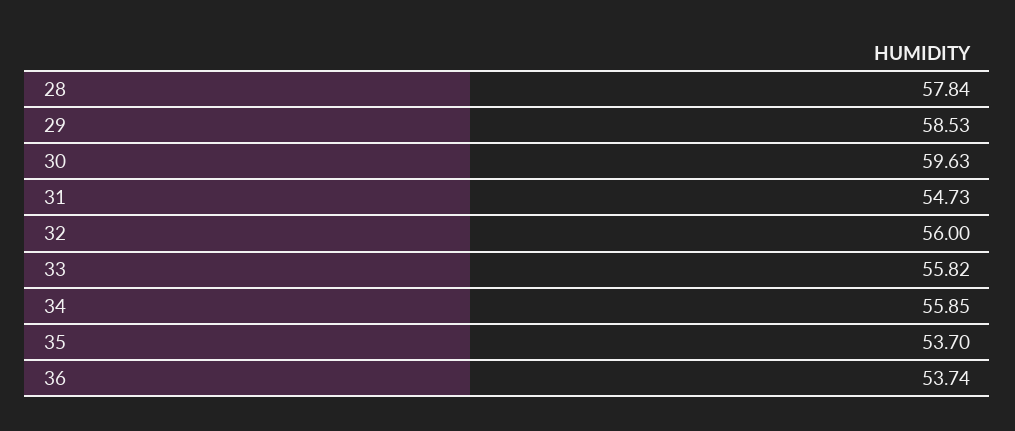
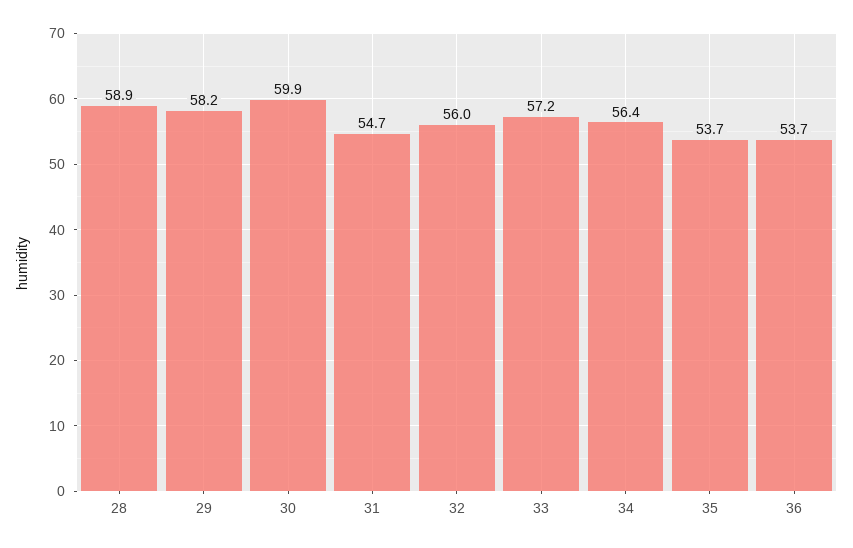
  {
-   "28": 57.84,
+   "28": 58.9,
-   "29": 58.53,
+   "29": 58.2,
-   "30": 59.63,
+   "30": 59.9,
    "31": 54.73,
    "32": 56,
-   "33": 55.82,
+   "33": 57.2,
-   "34": 55.85,
+   "34": 56.4,
    "35": 53.7,
    "36": 53.74
  }

